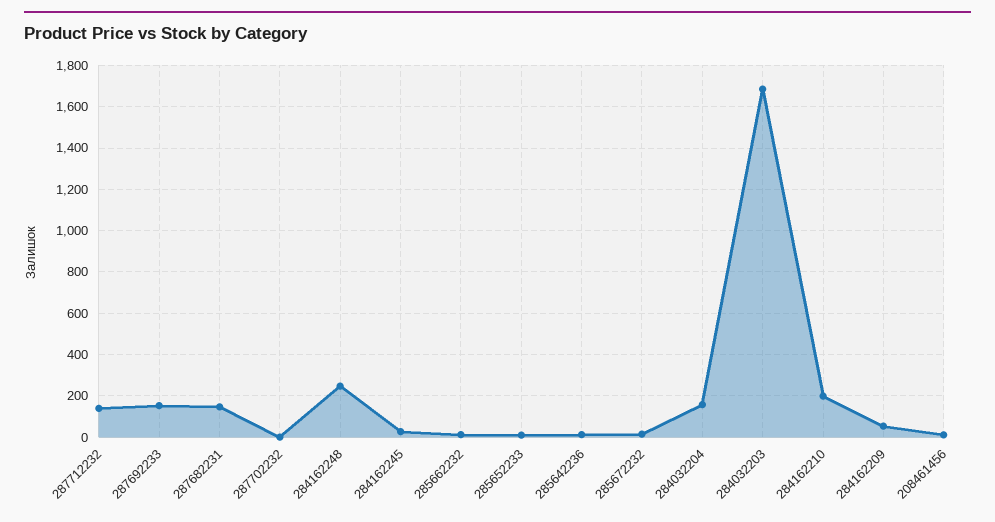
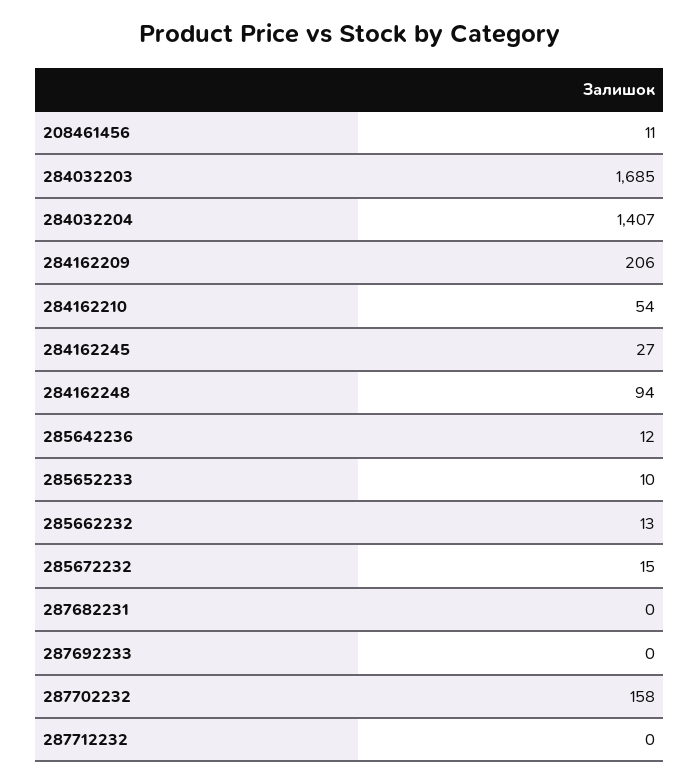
  {
-   "287712232": 150,
+   "287712232": 0,
-   "287692233": 150,
+   "287692233": 0,
-   "287682231": 150,
+   "287682231": 0,
-   "287702232": 0,
+   "287702232": 158,
-   "284162248": 250,
+   "284162248": 94,
    "284162245": 27,
    "285662232": 13,
    "285652233": 10,
    "285642236": 12,
    "285672232": 15,
-   "284032204": 150,
+   "284032204": 1407,
    "284032203": 1685,
-   "284162210": 200,
+   "284162210": 54,
-   "284162209": 50,
+   "284162209": 206,
    "208461456": 11
  }

